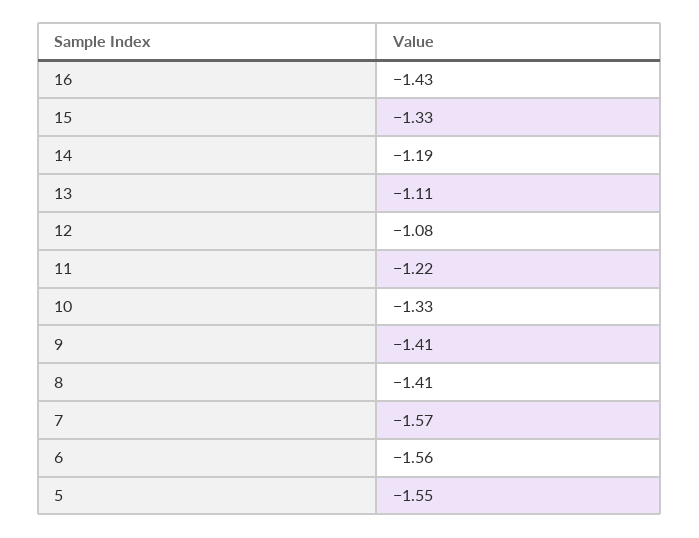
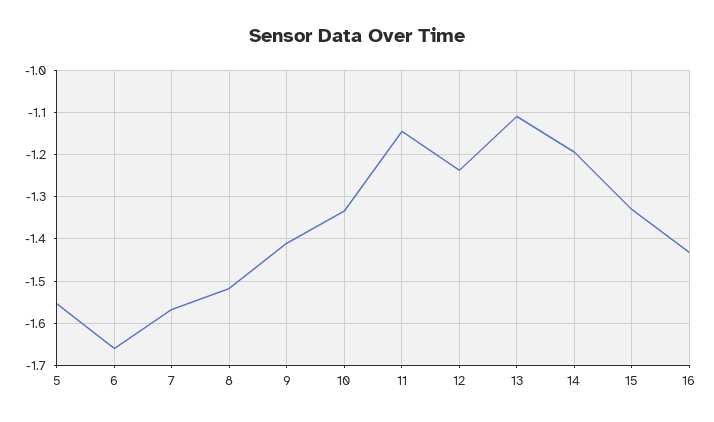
  {
    "16": -1.43,
    "15": -1.33,
    "14": -1.19,
    "13": -1.11,
-   "12": -1.08,
+   "12": -1.24,
-   "11": -1.22,
+   "11": -1.14,
    "10": -1.33,
    "9": -1.41,
-   "8": -1.41,
+   "8": -1.52,
    "7": -1.57,
-   "6": -1.56,
+   "6": -1.66,
    "5": -1.55
  }

